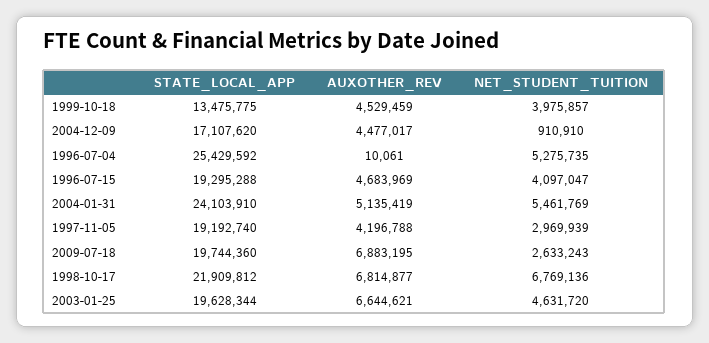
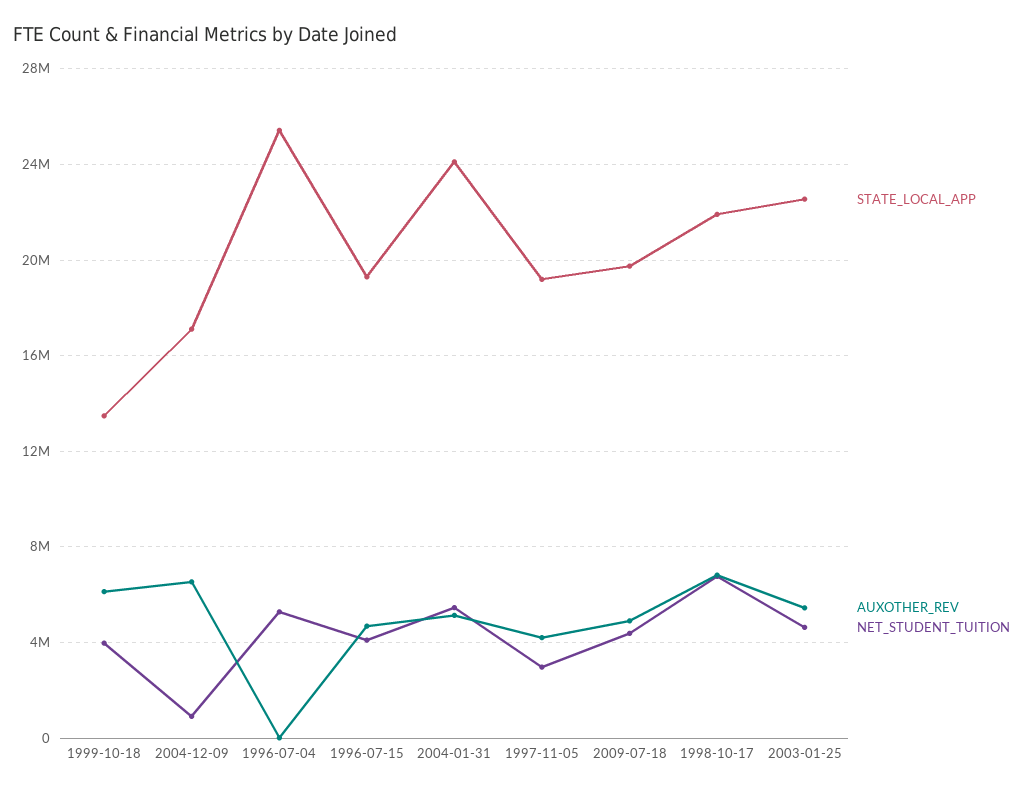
  {
    "STATE_LOCAL_APP": {
      "1999-10-18": 13475775,
      "2004-12-09": 17107620,
      "1996-07-04": 25429592,
      "1996-07-15": 19295288,
      "2004-01-31": 24103910,
      "1997-11-05": 19192740,
      "2009-07-18": 19744360,
      "1998-10-17": 21909812,
-     "2003-01-25": 19628344
+     "2003-01-25": 22500000
    },
    "AUXOTHER_REV": {
-     "1999-10-18": 4529459,
+     "1999-10-18": 6000000,
-     "2004-12-09": 4477017,
+     "2004-12-09": 6500000,
      "1996-07-04": 10061,
      "1996-07-15": 4683969,
      "2004-01-31": 5135419,
      "1997-11-05": 4196788,
-     "2009-07-18": 6883195,
+     "2009-07-18": 5000000,
      "1998-10-17": 6814877,
-     "2003-01-25": 6644621
+     "2003-01-25": 5500000
    },
    "NET_STUDENT_TUITION": {
      "1999-10-18": 3975857,
      "2004-12-09": 910910,
      "1996-07-04": 5275735,
      "1996-07-15": 4097047,
      "2004-01-31": 5461769,
      "1997-11-05": 2969939,
-     "2009-07-18": 2633243,
+     "2009-07-18": 4500000,
      "1998-10-17": 6769136,
      "2003-01-25": 4631720
    }
  }

